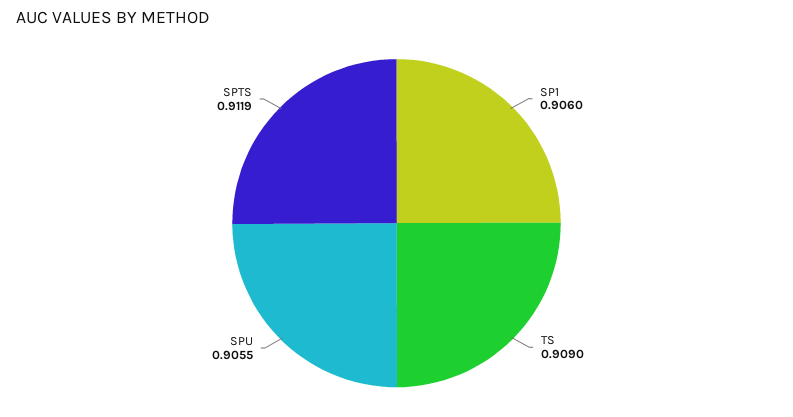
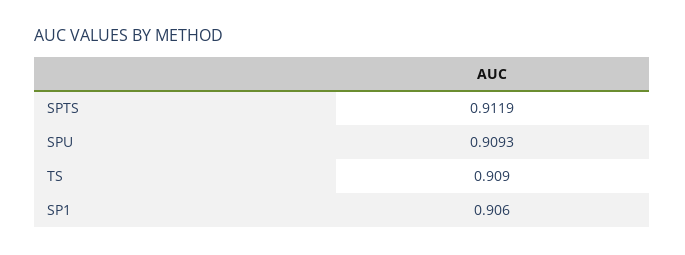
  {
    "SP1": 0.906,
    "TS": 0.909,
-   "SPU": 0.9055,
+   "SPU": 0.9093,
    "SPTS": 0.9119
  }

